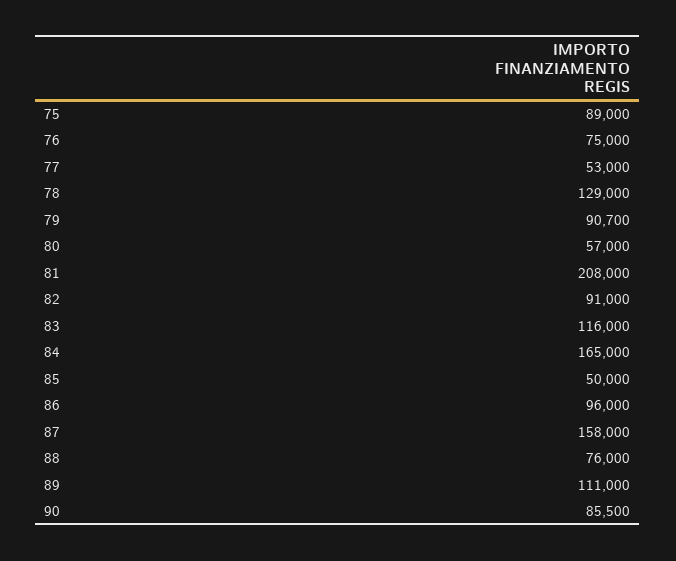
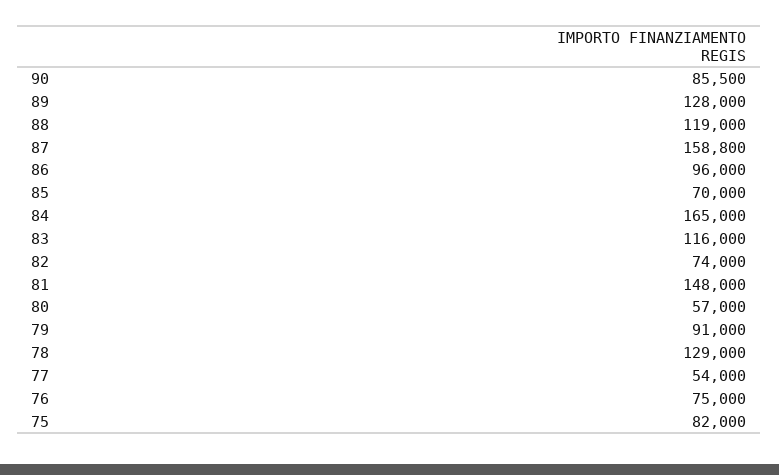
  {
-   "75": 89000,
+   "75": 82000,
    "76": 75000,
-   "77": 53000,
+   "77": 54000,
    "78": 129000,
-   "79": 90700,
+   "79": 91000,
    "80": 57000,
-   "81": 208000,
+   "81": 148000,
-   "82": 91000,
+   "82": 74000,
    "83": 116000,
    "84": 165000,
-   "85": 50000,
+   "85": 70000,
    "86": 96000,
-   "87": 158000,
+   "87": 158800,
-   "88": 76000,
+   "88": 119000,
-   "89": 111000,
+   "89": 128000,
    "90": 85500
  }

